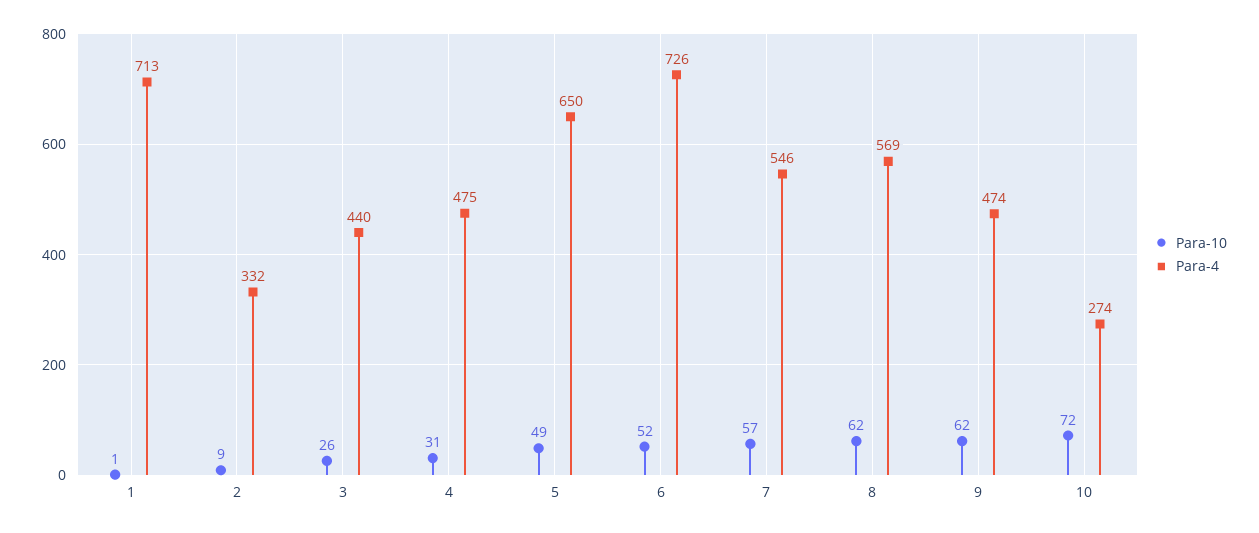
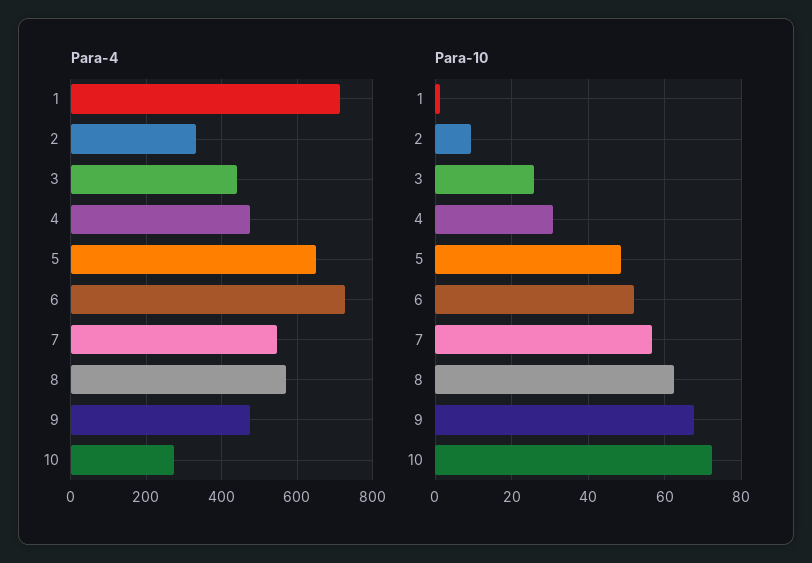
  {
    "Para-10": {
      "1": 1,
      "2": 9,
      "3": 26,
      "4": 31,
      "5": 49,
      "6": 52,
      "7": 57,
      "8": 62,
-     "9": 62,
+     "9": 68,
      "10": 72
    },
    "Para-4": {
      "1": 713,
      "2": 332,
      "3": 440,
      "4": 475,
      "5": 650,
      "6": 726,
      "7": 546,
      "8": 569,
      "9": 474,
      "10": 274
    }
  }

